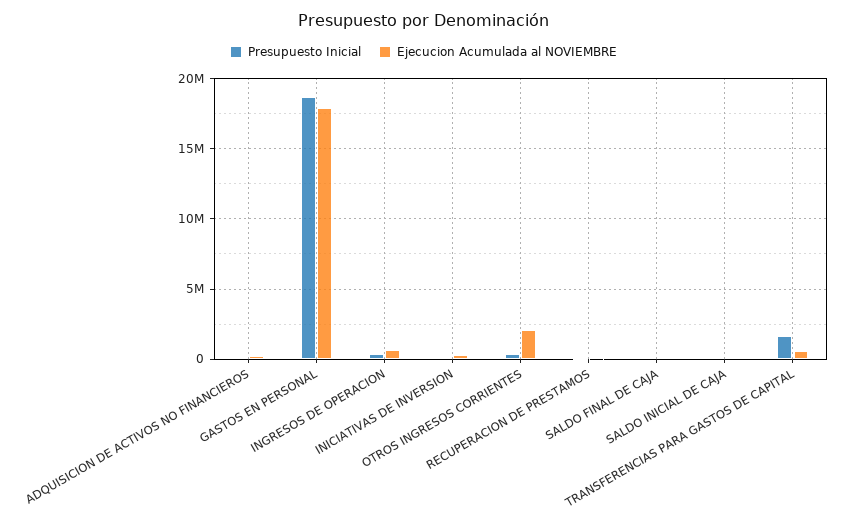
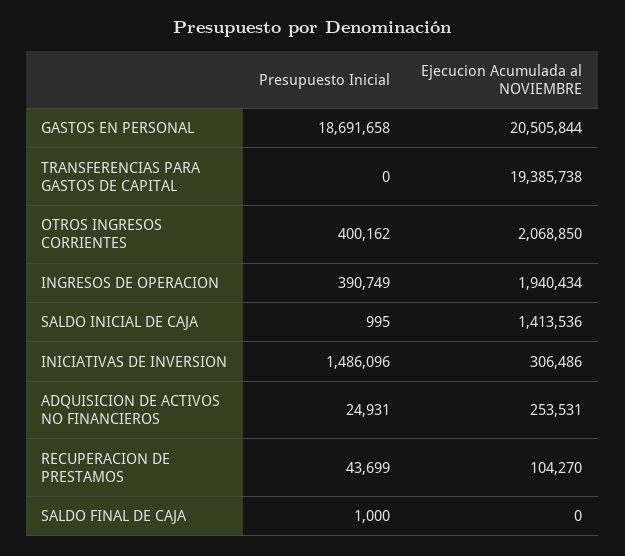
  {
    "Presupuesto Inicial": {
      "ADQUISICION DE ACTIVOS NO FINANCIEROS": 24931,
      "GASTOS EN PERSONAL": 18691658,
      "INGRESOS DE OPERACION": 390749,
-     "INICIATIVAS DE INVERSION": 0,
+     "INICIATIVAS DE INVERSION": 1486096,
      "OTROS INGRESOS CORRIENTES": 400162,
      "RECUPERACION DE PRESTAMOS": 43699,
      "SALDO FINAL DE CAJA": 1000,
      "SALDO INICIAL DE CAJA": 995,
-     "TRANSFERENCIAS PARA GASTOS DE CAPITAL": 1500000
+     "TRANSFERENCIAS PARA GASTOS DE CAPITAL": 0
    },
    "Ejecucion Acumulada al NOVIEMBRE": {
      "ADQUISICION DE ACTIVOS NO FINANCIEROS": 253531,
-     "GASTOS EN PERSONAL": 18000000,
+     "GASTOS EN PERSONAL": 20505844,
-     "INGRESOS DE OPERACION": 500000,
+     "INGRESOS DE OPERACION": 1940434,
      "INICIATIVAS DE INVERSION": 306486,
      "OTROS INGRESOS CORRIENTES": 2068850,
      "RECUPERACION DE PRESTAMOS": 104270,
      "SALDO FINAL DE CAJA": 0,
-     "SALDO INICIAL DE CAJA": 0,
+     "SALDO INICIAL DE CAJA": 1413536,
-     "TRANSFERENCIAS PARA GASTOS DE CAPITAL": 500000
+     "TRANSFERENCIAS PARA GASTOS DE CAPITAL": 19385738
    }
  }

